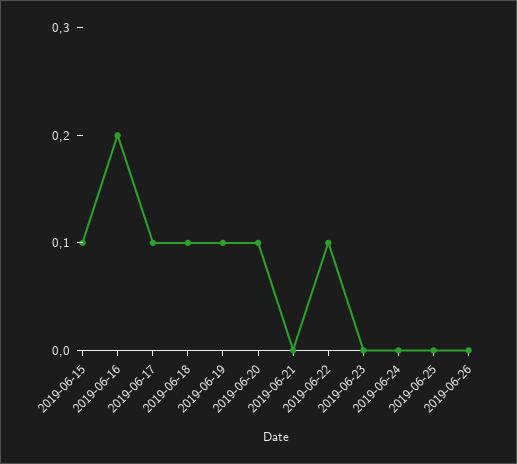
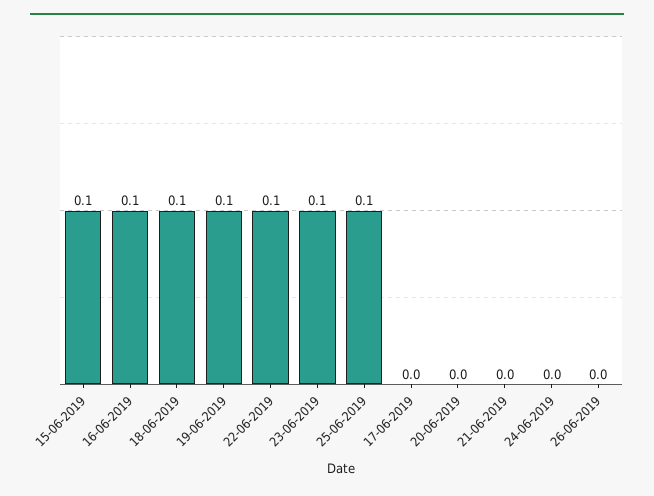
  {
    "2019-06-15": 0.1,
-   "2019-06-16": 0.2,
+   "2019-06-16": 0.1,
-   "2019-06-17": 0.1,
+   "2019-06-17": 0,
    "2019-06-18": 0.1,
    "2019-06-19": 0.1,
-   "2019-06-20": 0.1,
+   "2019-06-20": 0,
    "2019-06-21": 0,
    "2019-06-22": 0.1,
-   "2019-06-23": 0,
+   "2019-06-23": 0.1,
    "2019-06-24": 0,
-   "2019-06-25": 0,
+   "2019-06-25": 0.1,
    "2019-06-26": 0
  }

